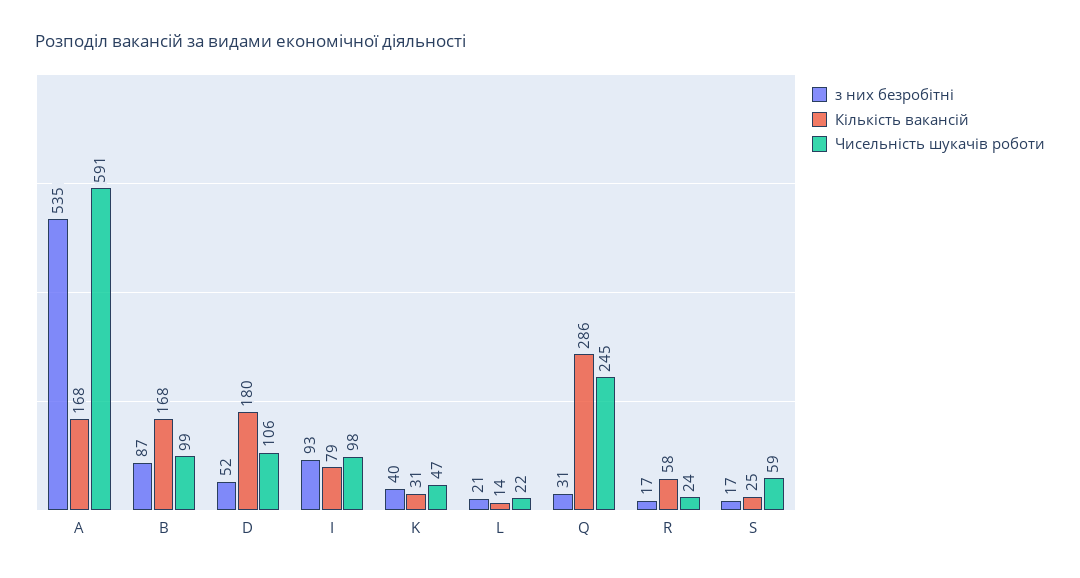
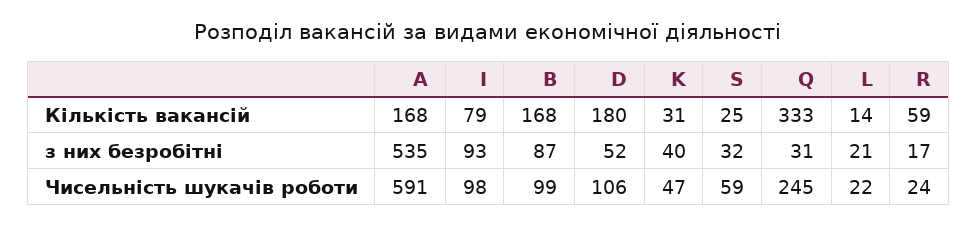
  {
    "з них безробітні": {
      "A": 535,
      "B": 87,
      "D": 52,
      "I": 93,
      "K": 40,
      "L": 21,
      "Q": 31,
      "R": 17,
-     "S": 17
+     "S": 32
    },
    "Кількість вакансій": {
      "A": 168,
      "B": 168,
      "D": 180,
      "I": 79,
      "K": 31,
      "L": 14,
-     "Q": 286,
+     "Q": 333,
-     "R": 58,
+     "R": 59,
      "S": 25
    },
    "Чисельність шукачів роботи": {
      "A": 591,
      "B": 99,
      "D": 106,
      "I": 98,
      "K": 47,
      "L": 22,
      "Q": 245,
      "R": 24,
      "S": 59
    }
  }

